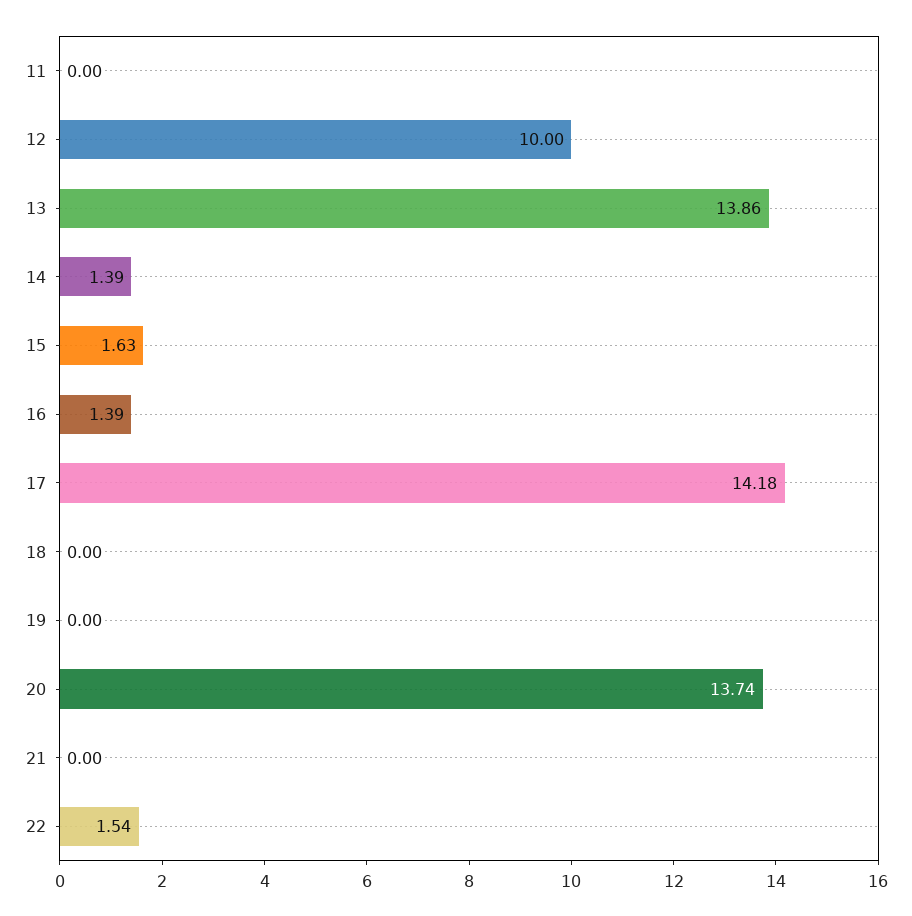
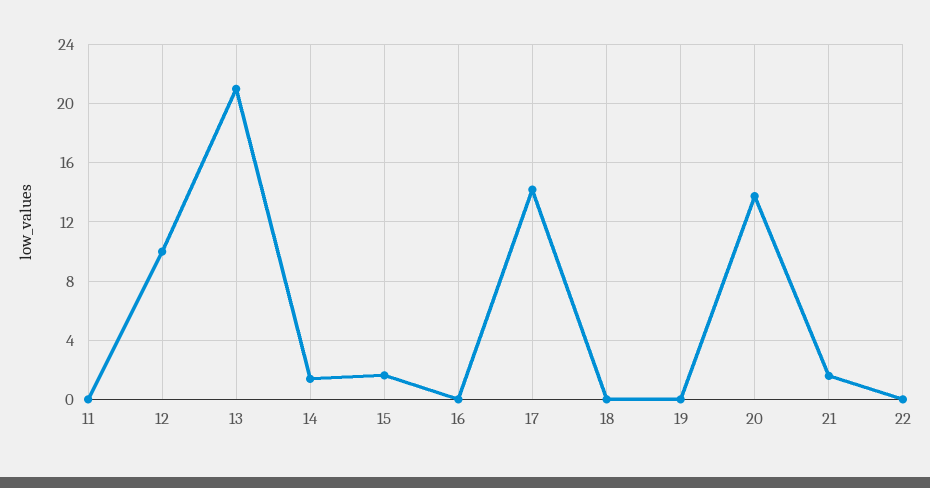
  {
    "11": 0,
    "12": 10,
-   "13": 13.86,
+   "13": 21,
    "14": 1.39,
    "15": 1.63,
-   "16": 1.39,
+   "16": 0,
    "17": 14.18,
    "18": 0,
    "19": 0,
    "20": 13.74,
-   "21": 0,
+   "21": 1.5,
-   "22": 1.54
+   "22": 0
  }

